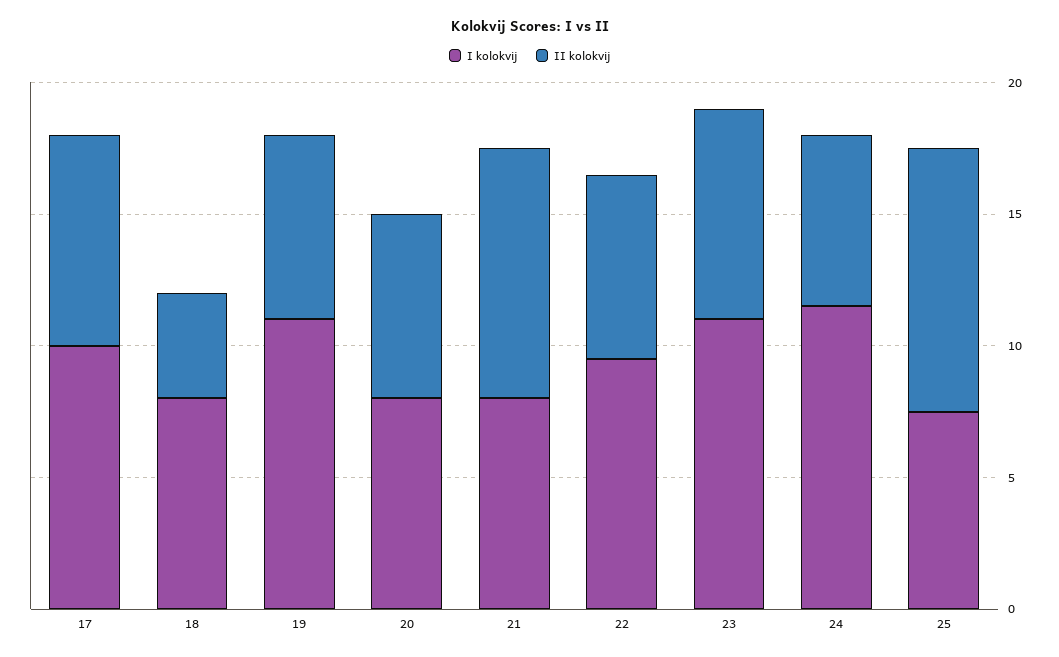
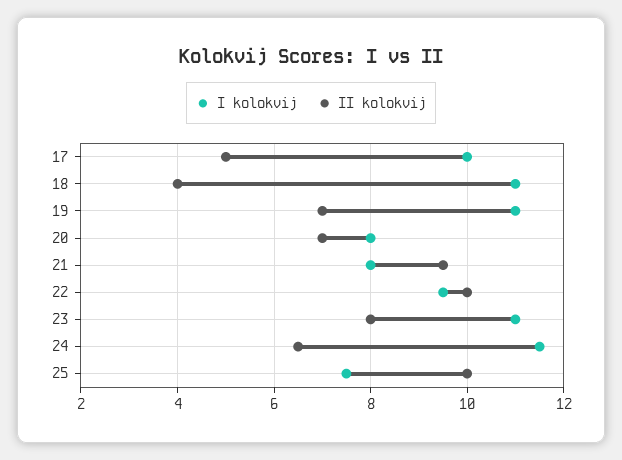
  {
    "I kolokvij": {
      "17": 10,
-     "18": 8,
+     "18": 11,
      "19": 11,
      "20": 8,
      "21": 8,
      "22": 9.5,
      "23": 11,
      "24": 11.5,
      "25": 7.5
    },
    "II kolokvij": {
-     "17": 8,
+     "17": 5,
      "18": 4,
      "19": 7,
      "20": 7,
      "21": 9.5,
-     "22": 7,
+     "22": 10,
      "23": 8,
      "24": 6.5,
      "25": 10
    }
  }

